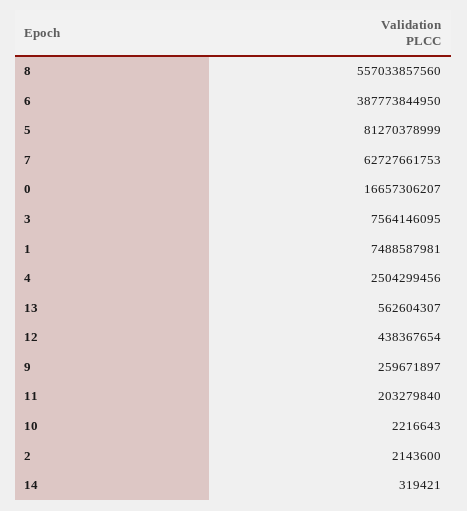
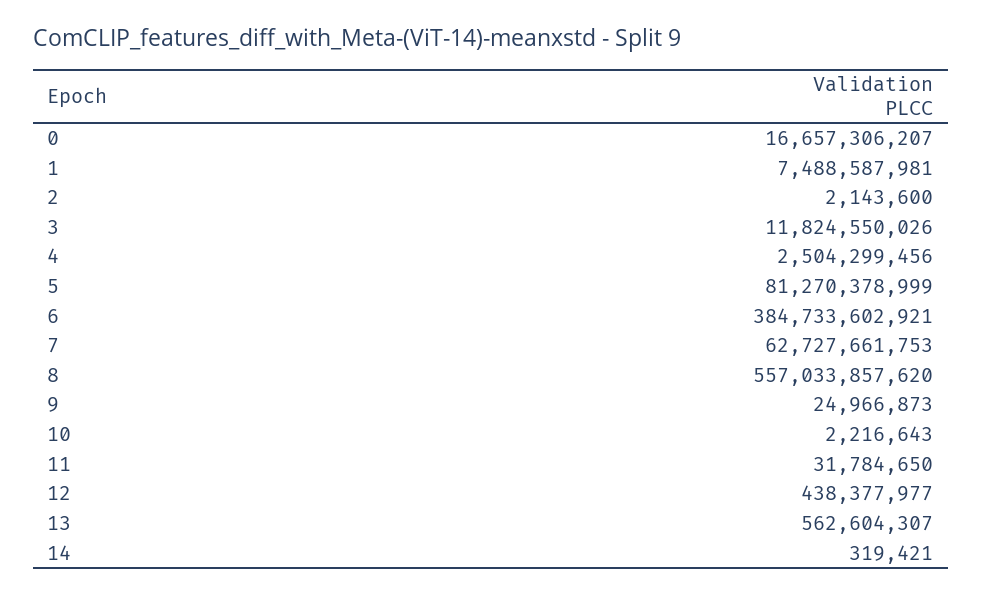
  {
-   "8": 557033857560,
+   "8": 557033857620,
-   "6": 387773844950,
+   "6": 384733602921,
    "5": 81270378999,
    "7": 62727661753,
    "0": 16657306207,
-   "3": 7564146095,
+   "3": 11824550026,
    "1": 7488587981,
    "4": 2504299456,
    "13": 562604307,
-   "12": 438367654,
+   "12": 438377977,
-   "9": 259671897,
+   "9": 24966873,
-   "11": 203279840,
+   "11": 31784650,
    "10": 2216643,
    "2": 2143600,
    "14": 319421
  }

